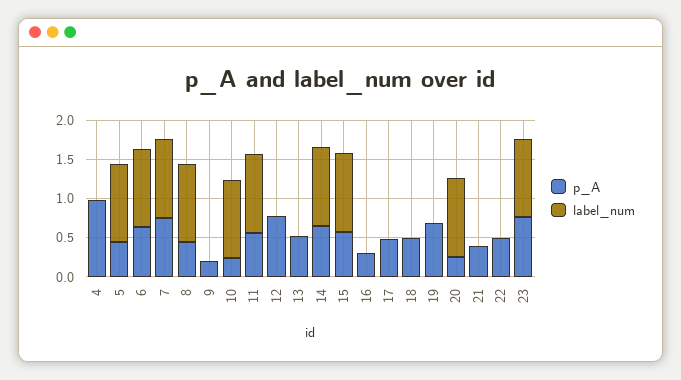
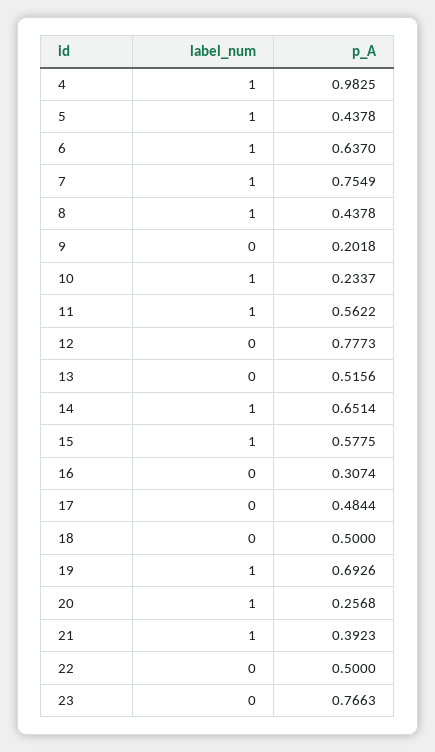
  {
    "p_A": {
      "4": 0.9825,
      "5": 0.4378,
      "6": 0.637,
      "7": 0.7549,
      "8": 0.4378,
      "9": 0.2018,
      "10": 0.2337,
      "11": 0.5622,
      "12": 0.7773,
      "13": 0.5156,
      "14": 0.6514,
      "15": 0.5775,
      "16": 0.3074,
      "17": 0.4844,
      "18": 0.5,
      "19": 0.6926,
      "20": 0.2568,
      "21": 0.3923,
      "22": 0.5,
      "23": 0.7663
    },
    "label_num": {
-     "4": 0,
+     "4": 1,
      "5": 1,
      "6": 1,
      "7": 1,
      "8": 1,
      "9": 0,
      "10": 1,
      "11": 1,
      "12": 0,
      "13": 0,
      "14": 1,
      "15": 1,
      "16": 0,
      "17": 0,
      "18": 0,
-     "19": 0,
+     "19": 1,
      "20": 1,
-     "21": 0,
+     "21": 1,
      "22": 0,
-     "23": 1
+     "23": 0
    }
  }

